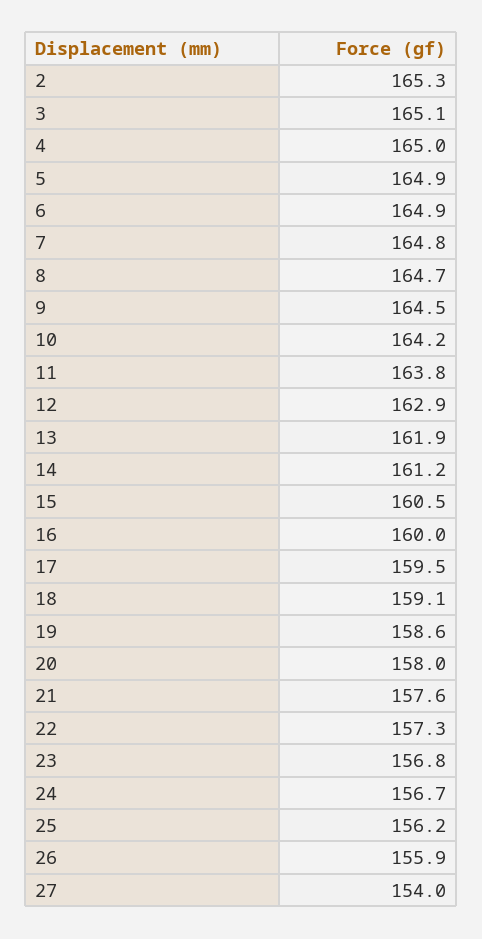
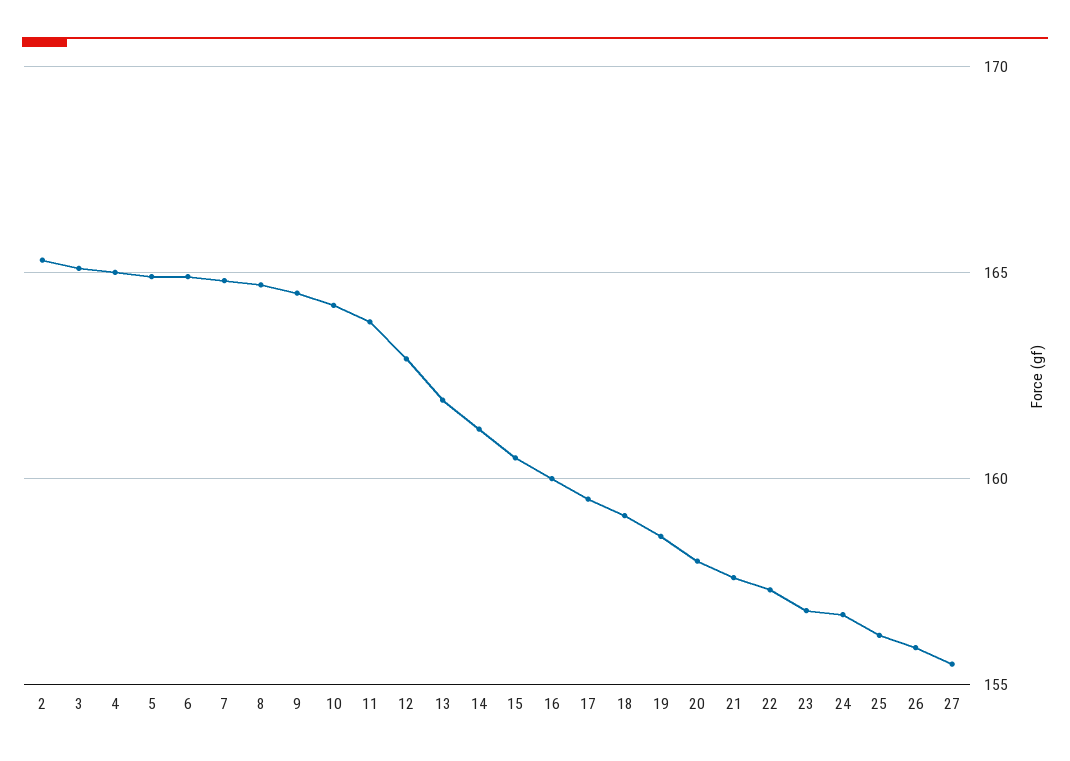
  {
    "2": 165.3,
    "3": 165.1,
    "4": 165,
    "5": 164.9,
    "6": 164.9,
    "7": 164.8,
    "8": 164.7,
    "9": 164.5,
    "10": 164.2,
    "11": 163.8,
    "12": 162.9,
    "13": 161.9,
    "14": 161.2,
    "15": 160.5,
    "16": 160,
    "17": 159.5,
    "18": 159.1,
    "19": 158.6,
    "20": 158,
    "21": 157.6,
    "22": 157.3,
    "23": 156.8,
    "24": 156.7,
    "25": 156.2,
    "26": 155.9,
-   "27": 154
+   "27": 155.5
  }

